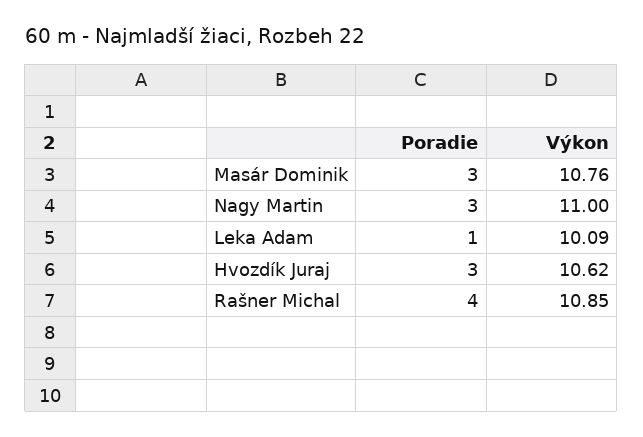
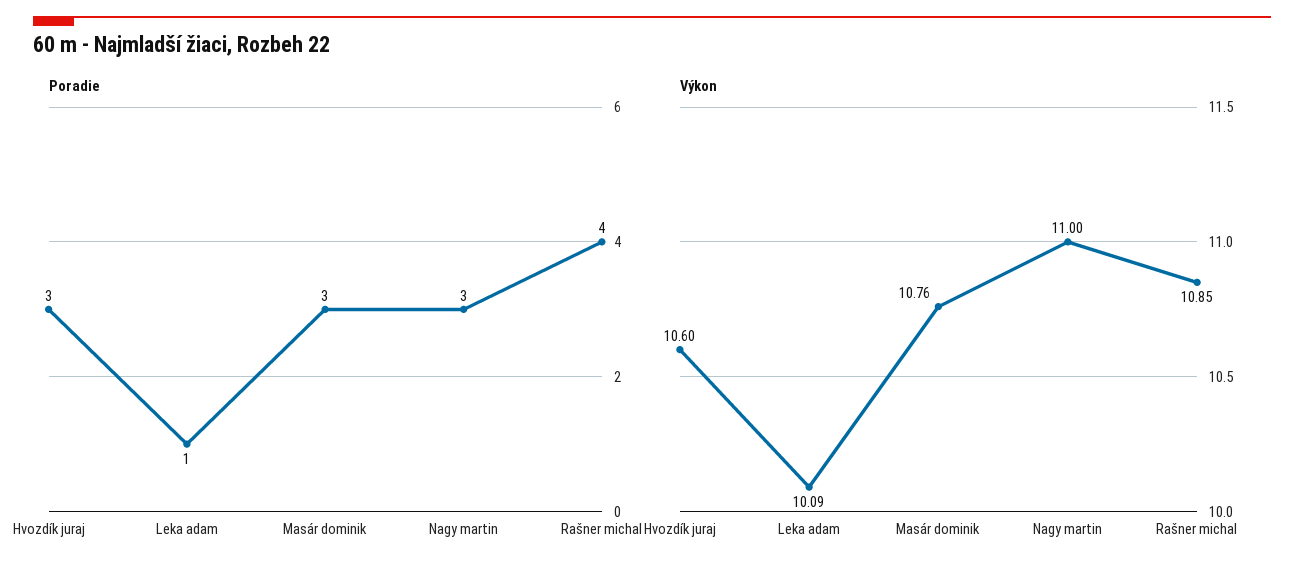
  {
    "Poradie": {
      "Masár Dominik": 3,
      "Nagy Martin": 3,
      "Leka Adam": 1,
      "Hvozdík Juraj": 3,
      "Rašner Michal": 4
    },
    "Výkon": {
      "Masár Dominik": 10.76,
      "Nagy Martin": 11,
      "Leka Adam": 10.09,
-     "Hvozdík Juraj": 10.62,
+     "Hvozdík Juraj": 10.6,
      "Rašner Michal": 10.85
    }
  }

